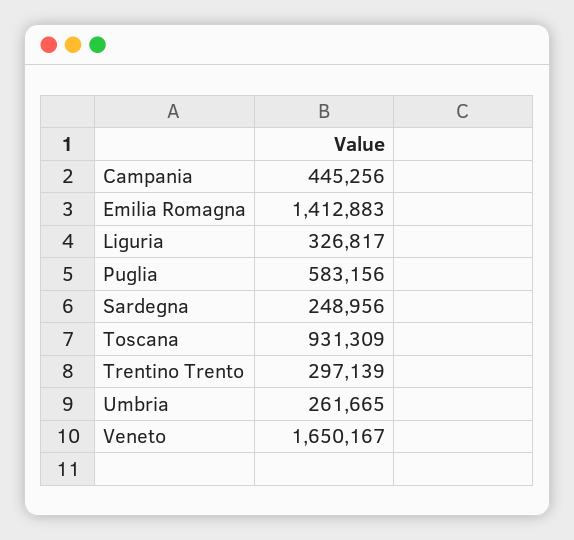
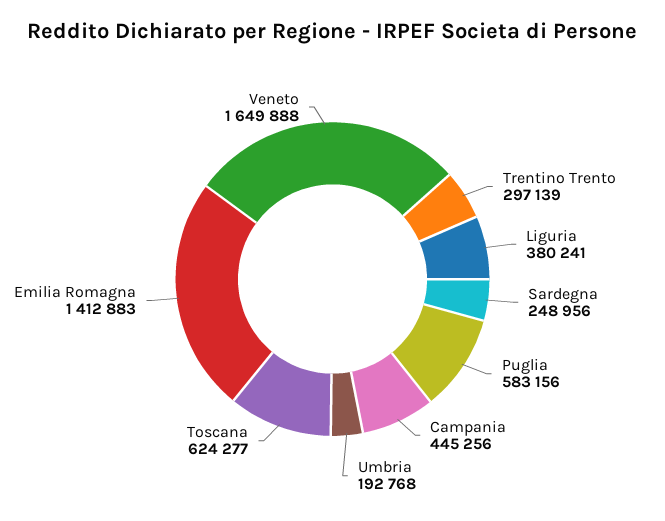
  {
    "Campania": 445256,
    "Emilia Romagna": 1412883,
-   "Liguria": 326817,
+   "Liguria": 380241,
    "Puglia": 583156,
    "Sardegna": 248956,
-   "Toscana": 931309,
+   "Toscana": 624277,
    "Trentino Trento": 297139,
-   "Umbria": 261665,
+   "Umbria": 192768,
-   "Veneto": 1650167
+   "Veneto": 1649888
  }

